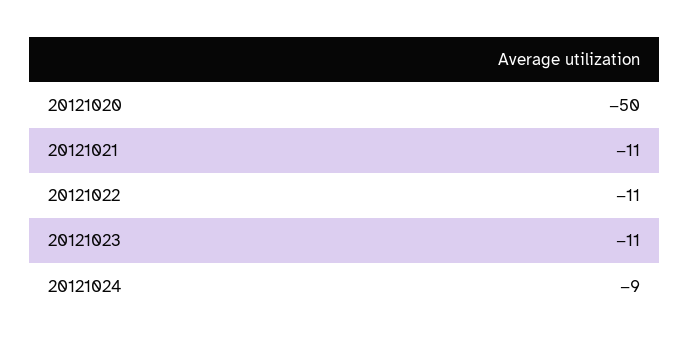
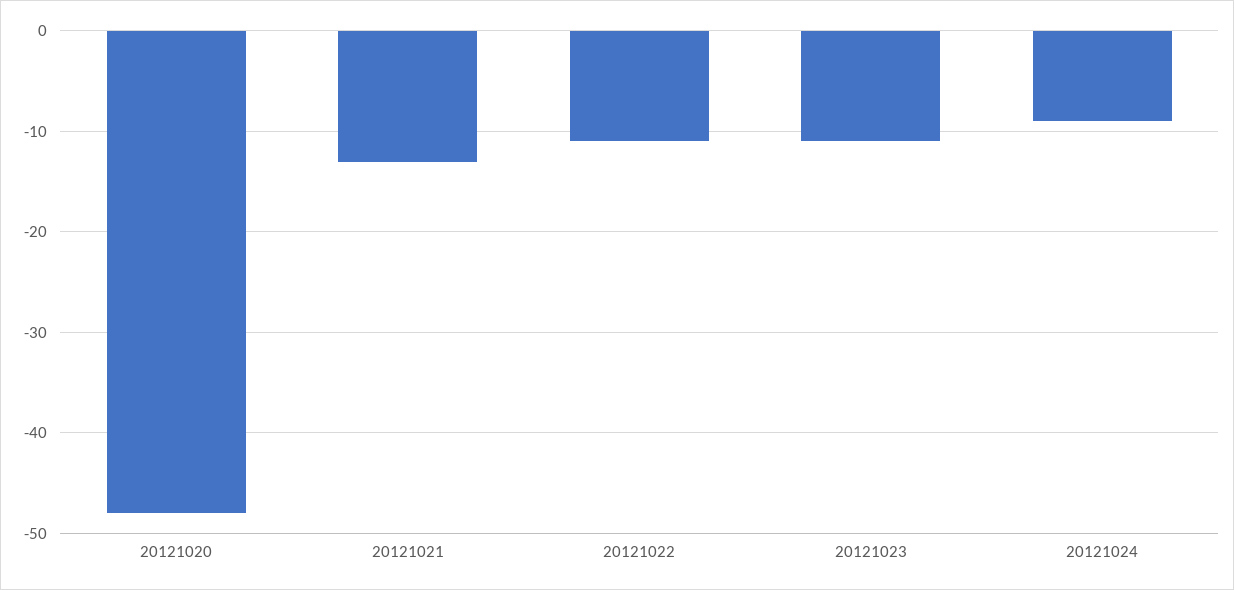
  {
-   "20121020": -50,
+   "20121020": -48,
-   "20121021": -11,
+   "20121021": -13,
    "20121022": -11,
    "20121023": -11,
    "20121024": -9
  }

